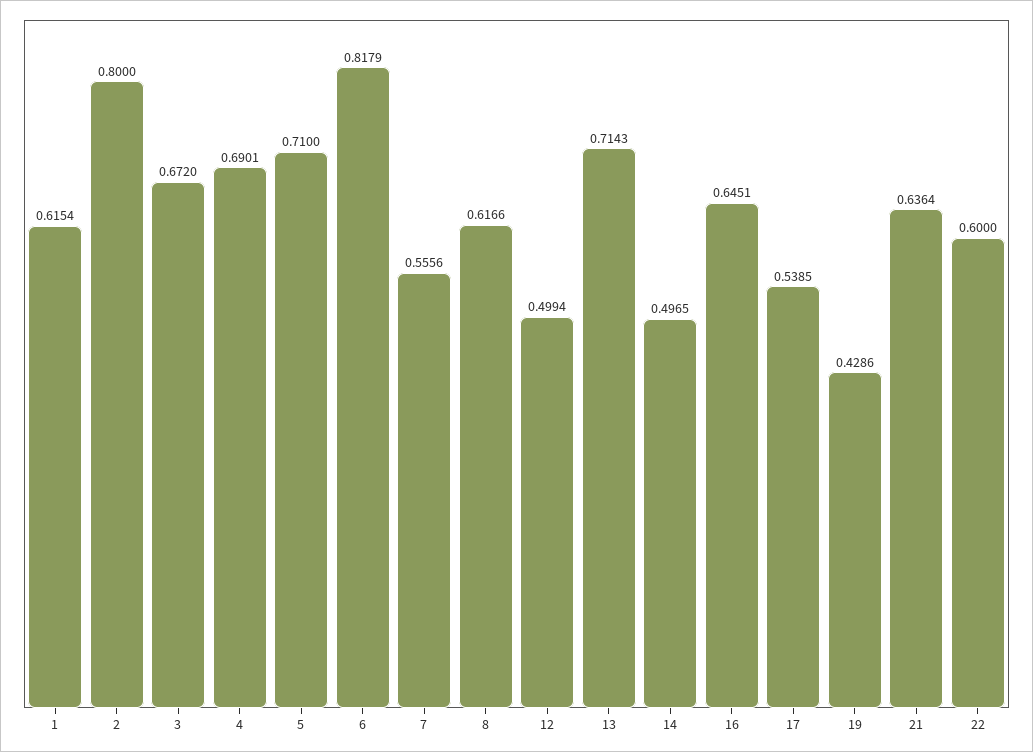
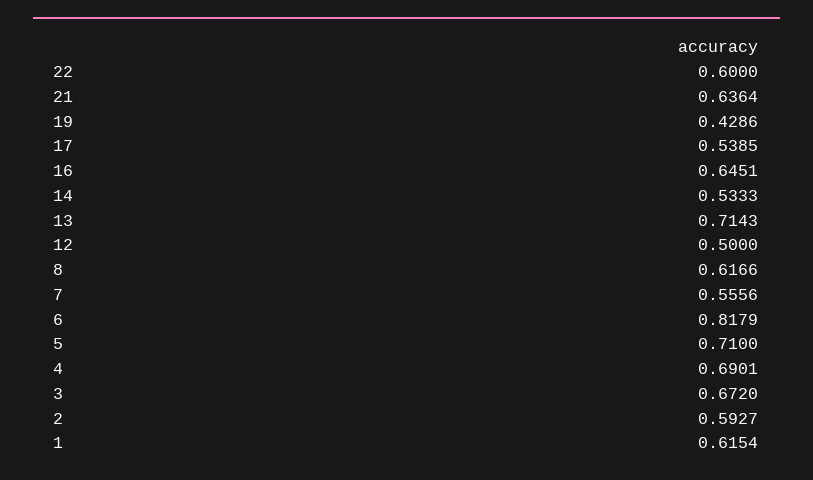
  {
    "1": 0.6154,
-   "2": 0.8,
+   "2": 0.5927,
    "3": 0.672,
    "4": 0.6901,
    "5": 0.71,
    "6": 0.8179,
    "7": 0.5556,
    "8": 0.6166,
-   "12": 0.4994,
+   "12": 0.5,
    "13": 0.7143,
-   "14": 0.4965,
+   "14": 0.5333,
    "16": 0.6451,
    "17": 0.5385,
    "19": 0.4286,
    "21": 0.6364,
    "22": 0.6
  }

